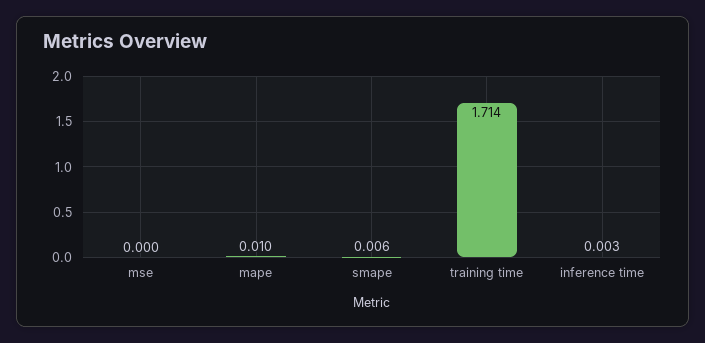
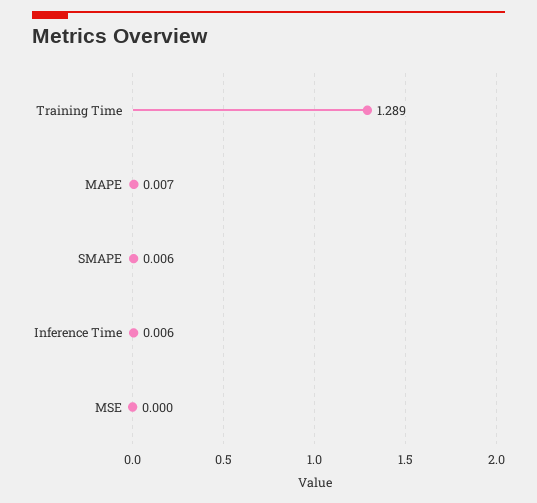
  {
    "mse": 0,
-   "mape": 0.01,
+   "mape": 0.007,
    "smape": 0.006,
-   "training time": 1.714,
+   "training time": 1.289,
-   "inference time": 0.003
+   "inference time": 0.006
  }

